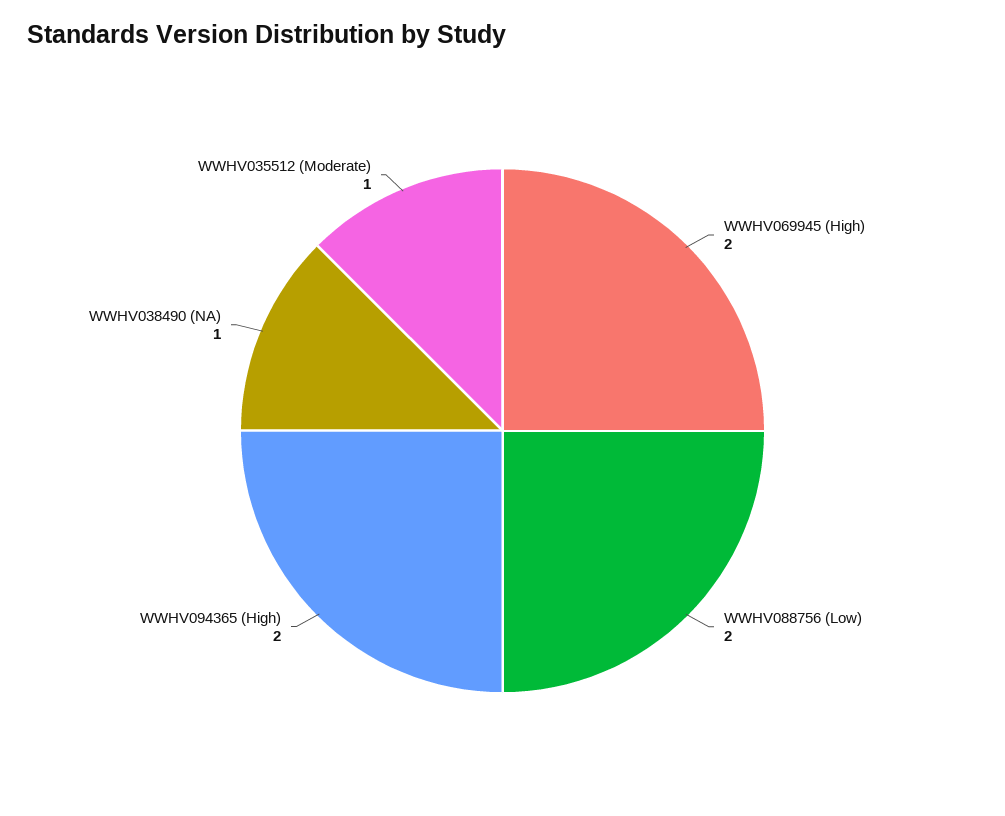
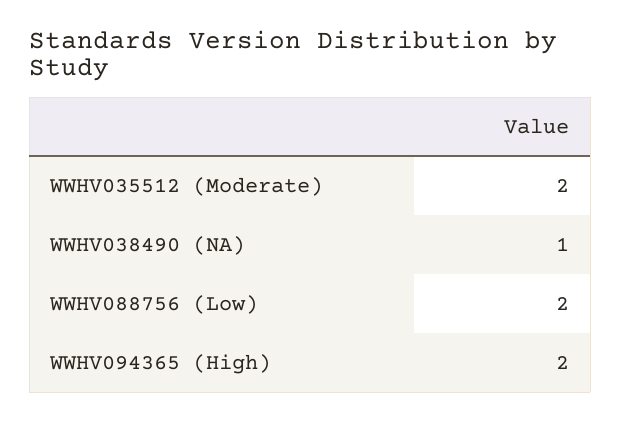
  {
-   "WWHV069945 (High)": 2,
    "WWHV088756 (Low)": 2,
    "WWHV094365 (High)": 2,
    "WWHV038490 (NA)": 1,
-   "WWHV035512 (Moderate)": 1
+   "WWHV035512 (Moderate)": 2
  }

